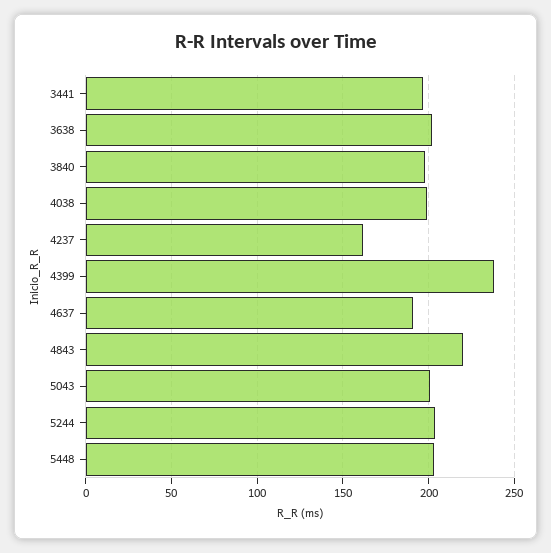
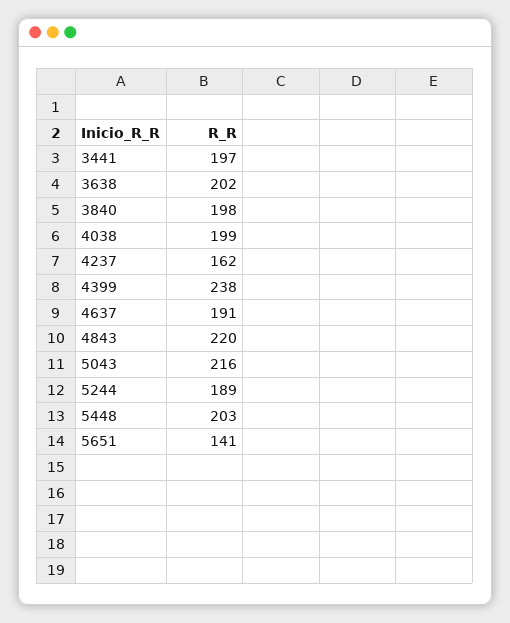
  {
    "3441": 197,
    "3638": 202,
    "3840": 198,
    "4038": 199,
    "4237": 162,
    "4399": 238,
    "4637": 191,
    "4843": 220,
-   "5043": 200,
+   "5043": 216,
-   "5244": 205,
+   "5244": 189,
-   "5448": 203
+   "5448": 203,
+   "5651": 141
  }

